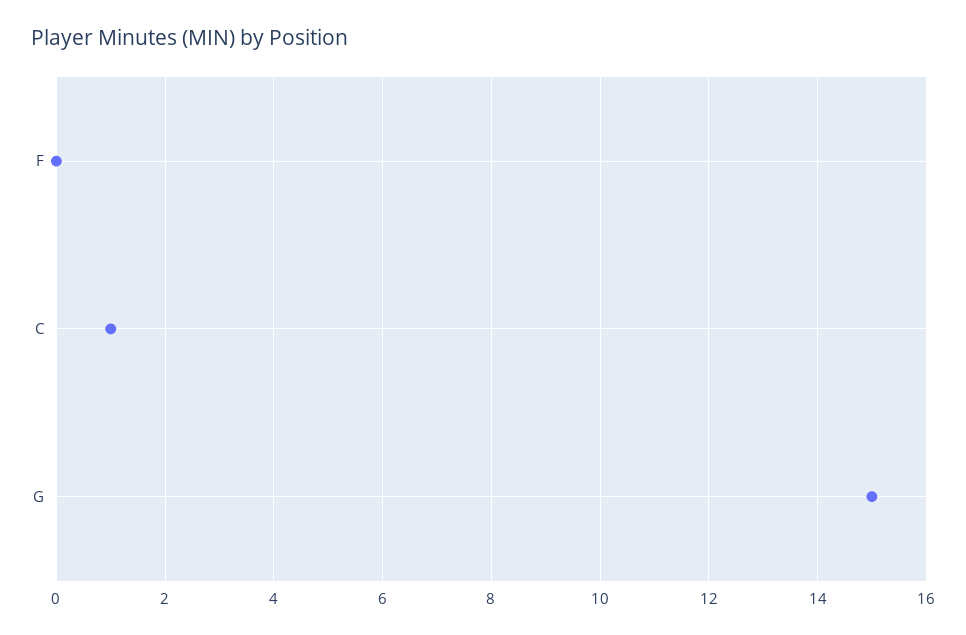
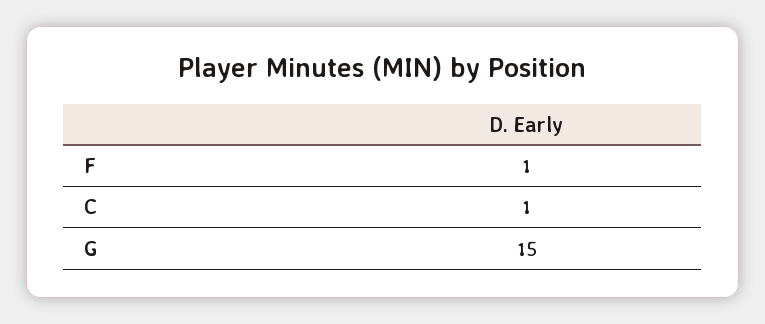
  {
-   "F": 0,
+   "F": 1,
    "C": 1,
    "G": 15
  }

